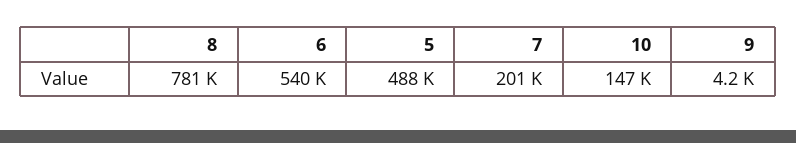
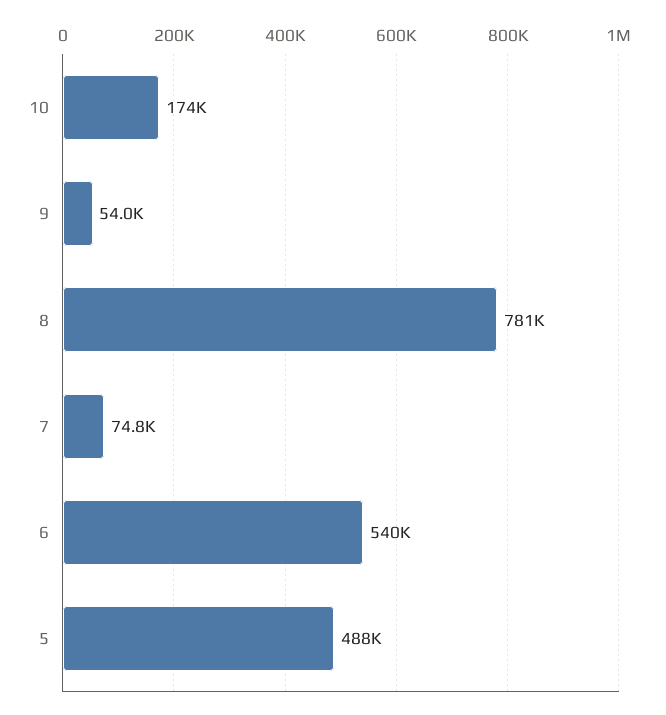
  {
    "8": 781000,
    "6": 540000,
    "5": 488000,
-   "7": 201000,
+   "7": 74800,
-   "10": 147000,
+   "10": 174000,
-   "9": 4200
+   "9": 54000
  }

